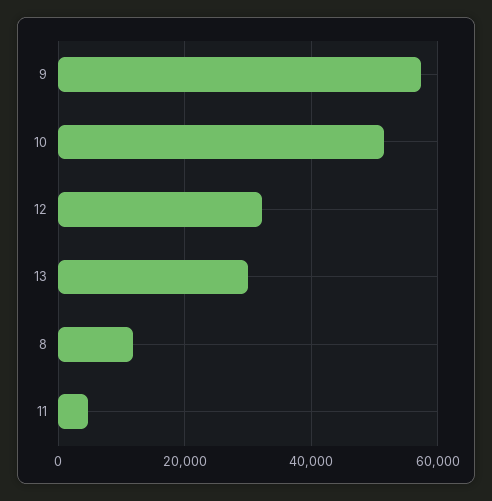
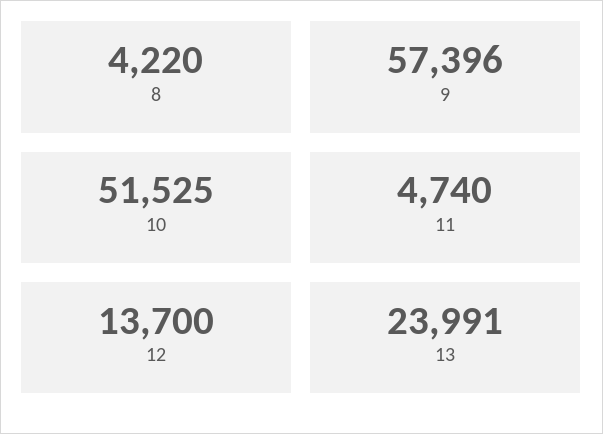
  {
    "9": 57396,
    "10": 51525,
-   "12": 32000,
+   "12": 13700,
-   "13": 30000,
+   "13": 23991,
-   "8": 12000,
+   "8": 4220,
    "11": 4740
  }

